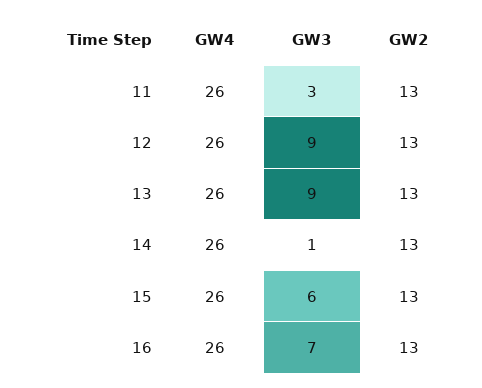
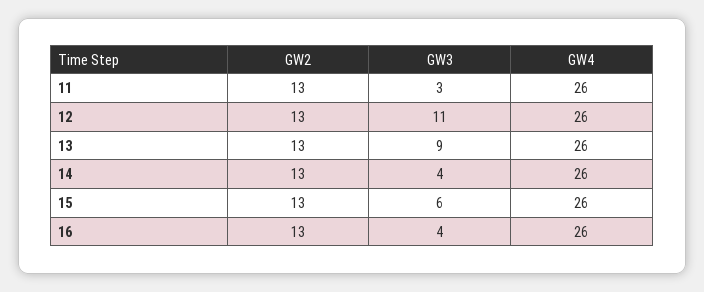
  {
    "GW4": {
      "11": 26,
      "12": 26,
      "13": 26,
      "14": 26,
      "15": 26,
      "16": 26
    },
    "GW3": {
      "11": 3,
-     "12": 9,
+     "12": 11,
      "13": 9,
-     "14": 1,
+     "14": 4,
      "15": 6,
-     "16": 7
+     "16": 4
    },
    "GW2": {
      "11": 13,
      "12": 13,
      "13": 13,
      "14": 13,
      "15": 13,
      "16": 13
    }
  }

